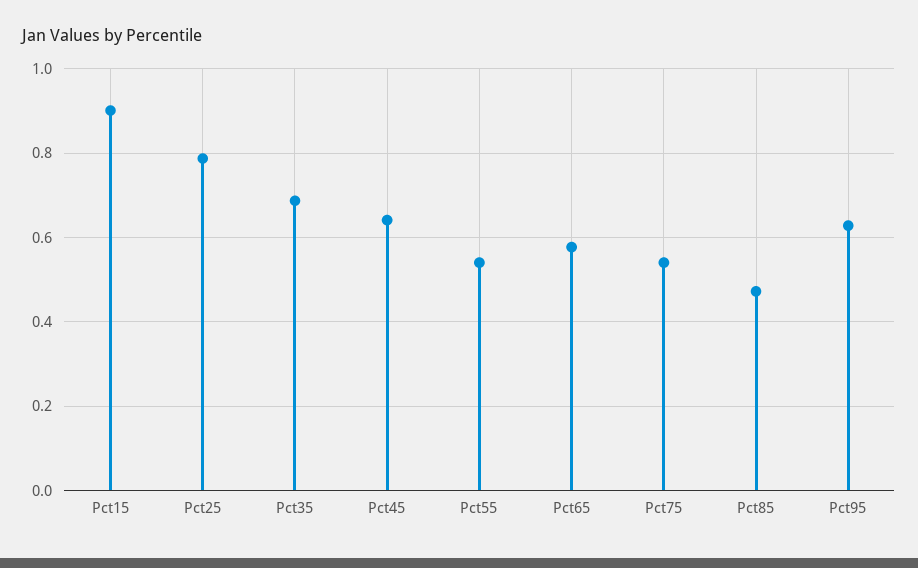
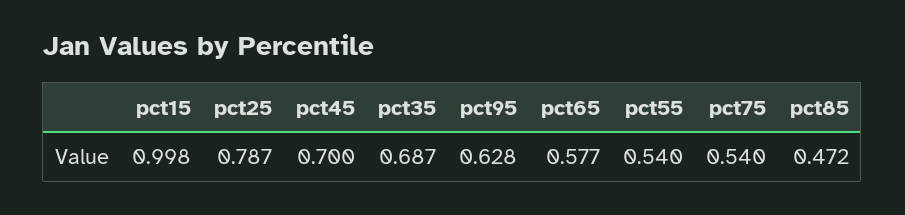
  {
-   "Pct15": 0.9,
+   "Pct15": 0.998,
    "Pct25": 0.787,
    "Pct35": 0.687,
-   "Pct45": 0.64,
+   "Pct45": 0.7,
    "Pct55": 0.54,
    "Pct65": 0.577,
    "Pct75": 0.54,
    "Pct85": 0.472,
    "Pct95": 0.628
  }

